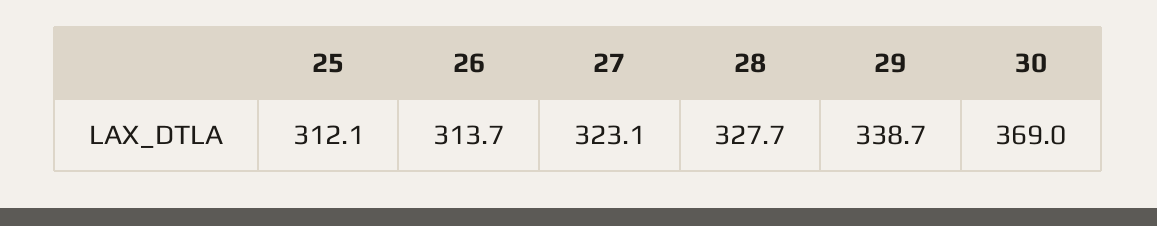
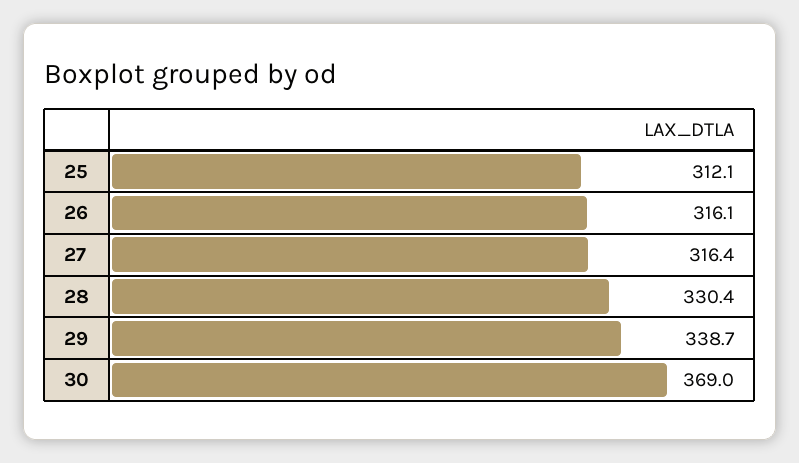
  {
    "25": 312.1,
-   "26": 313.7,
+   "26": 316.1,
-   "27": 323.1,
+   "27": 316.4,
-   "28": 327.7,
+   "28": 330.4,
    "29": 338.7,
    "30": 369
  }

